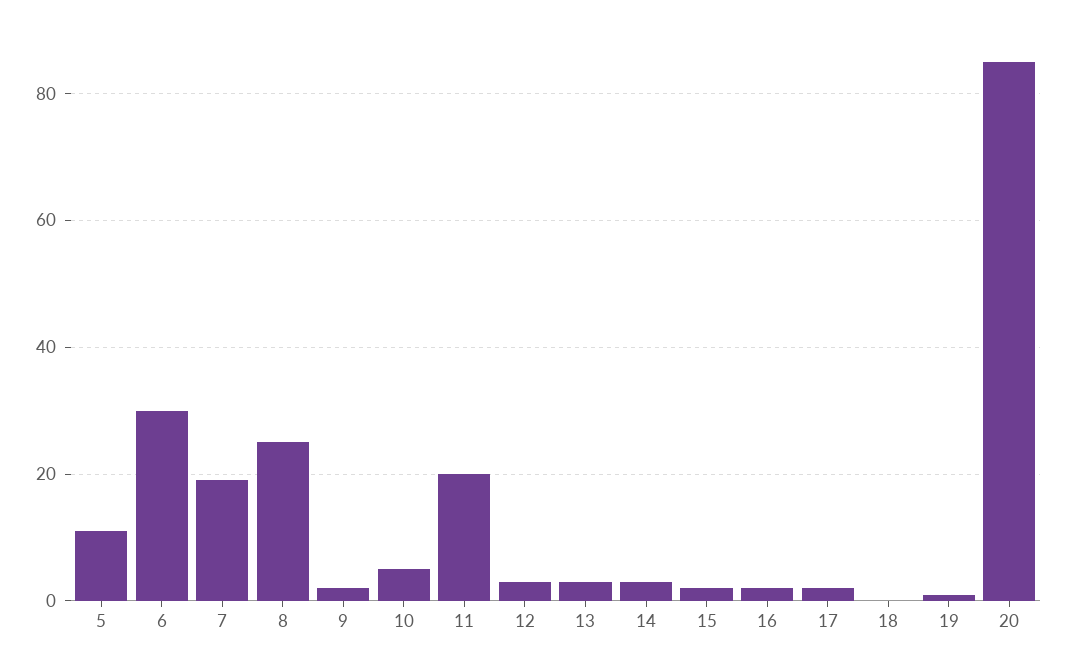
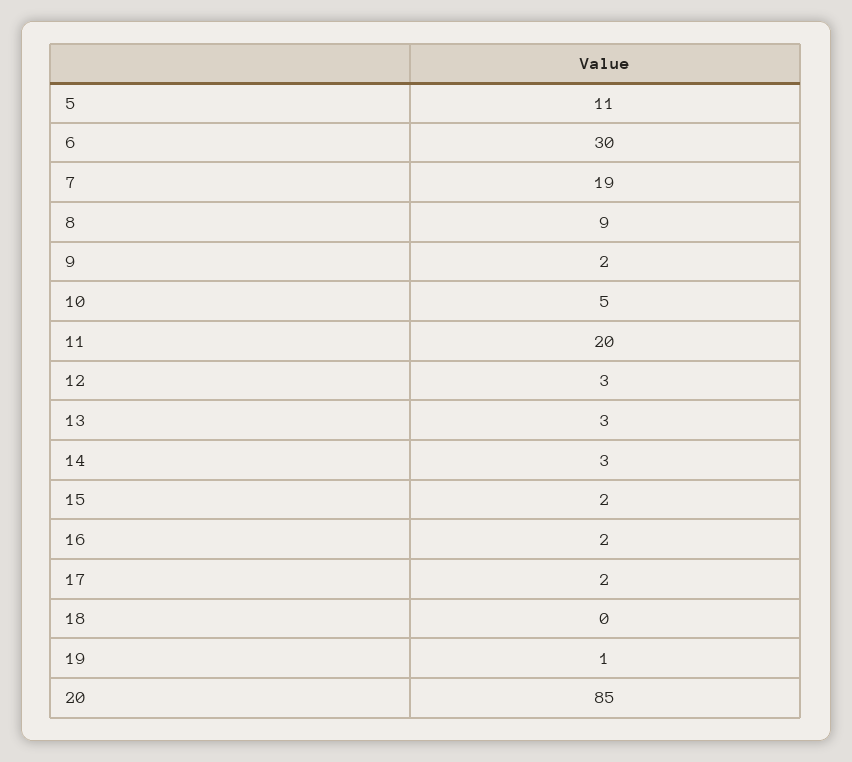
  {
    "5": 11,
    "6": 30,
    "7": 19,
-   "8": 25,
+   "8": 9,
    "9": 2,
    "10": 5,
    "11": 20,
    "12": 3,
    "13": 3,
    "14": 3,
    "15": 2,
    "16": 2,
    "17": 2,
    "18": 0,
    "19": 1,
    "20": 85
  }

